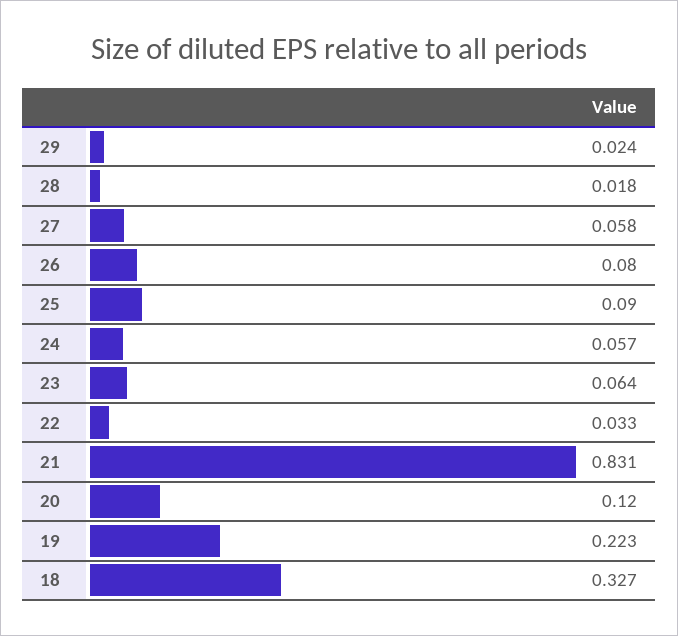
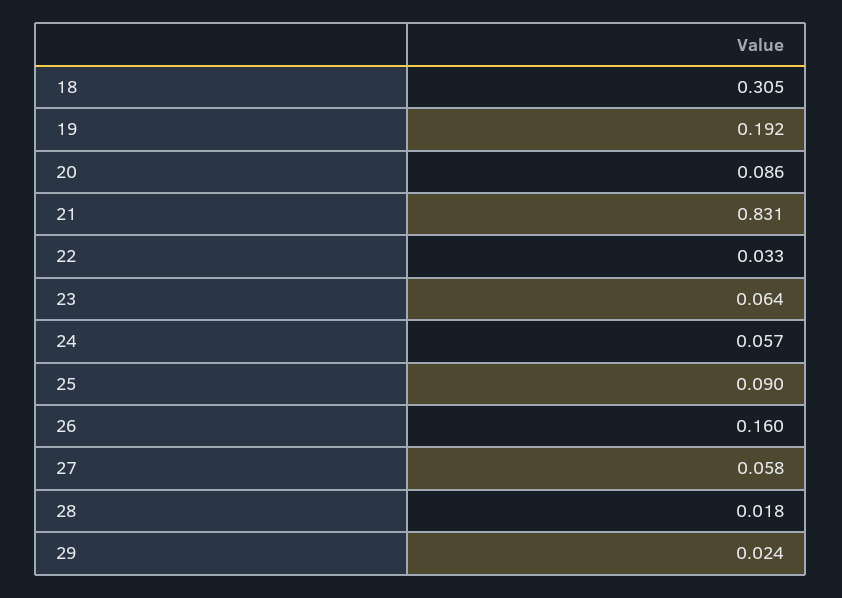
  {
    "29": 0.024,
    "28": 0.018,
    "27": 0.058,
-   "26": 0.08,
+   "26": 0.16,
    "25": 0.09,
    "24": 0.057,
    "23": 0.064,
    "22": 0.033,
    "21": 0.831,
-   "20": 0.12,
+   "20": 0.086,
-   "19": 0.223,
+   "19": 0.192,
-   "18": 0.327
+   "18": 0.305
  }

